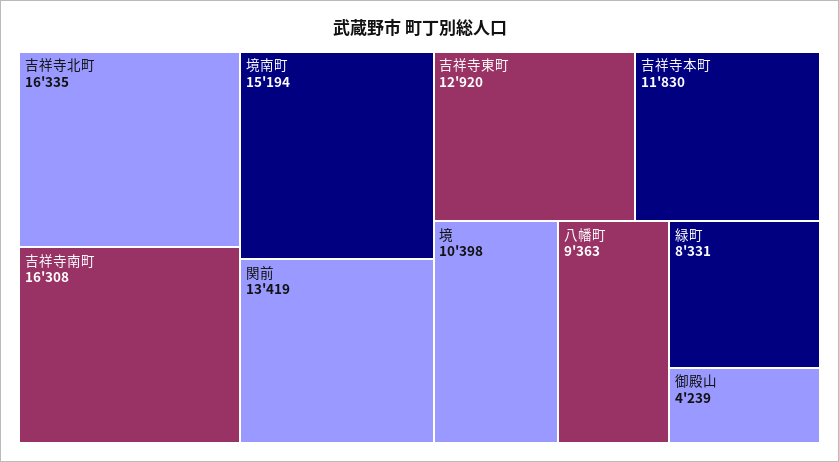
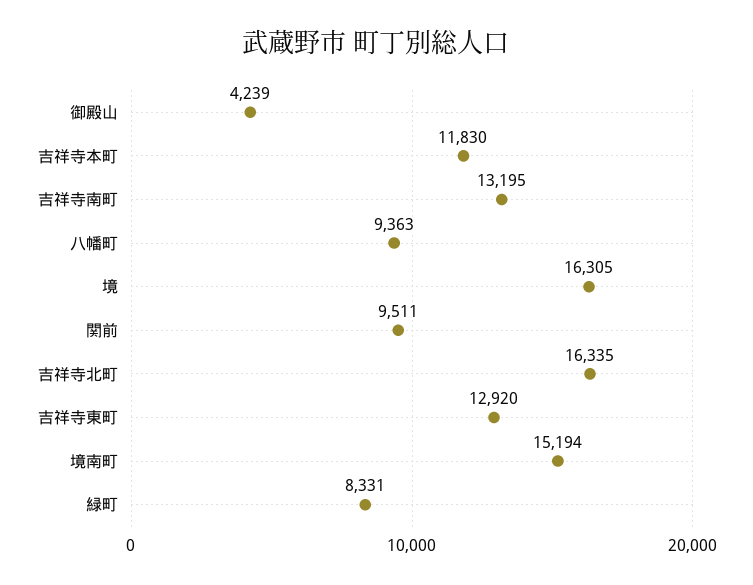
  {
    "吉祥寺北町": 16335,
-   "吉祥寺南町": 16308,
+   "吉祥寺南町": 13195,
    "境南町": 15194,
-   "関前": 13419,
+   "関前": 9511,
    "吉祥寺東町": 12920,
    "吉祥寺本町": 11830,
-   "境": 10398,
+   "境": 16305,
    "八幡町": 9363,
    "緑町": 8331,
    "御殿山": 4239
  }

